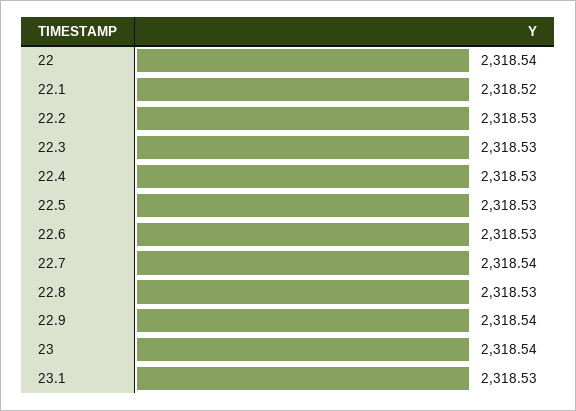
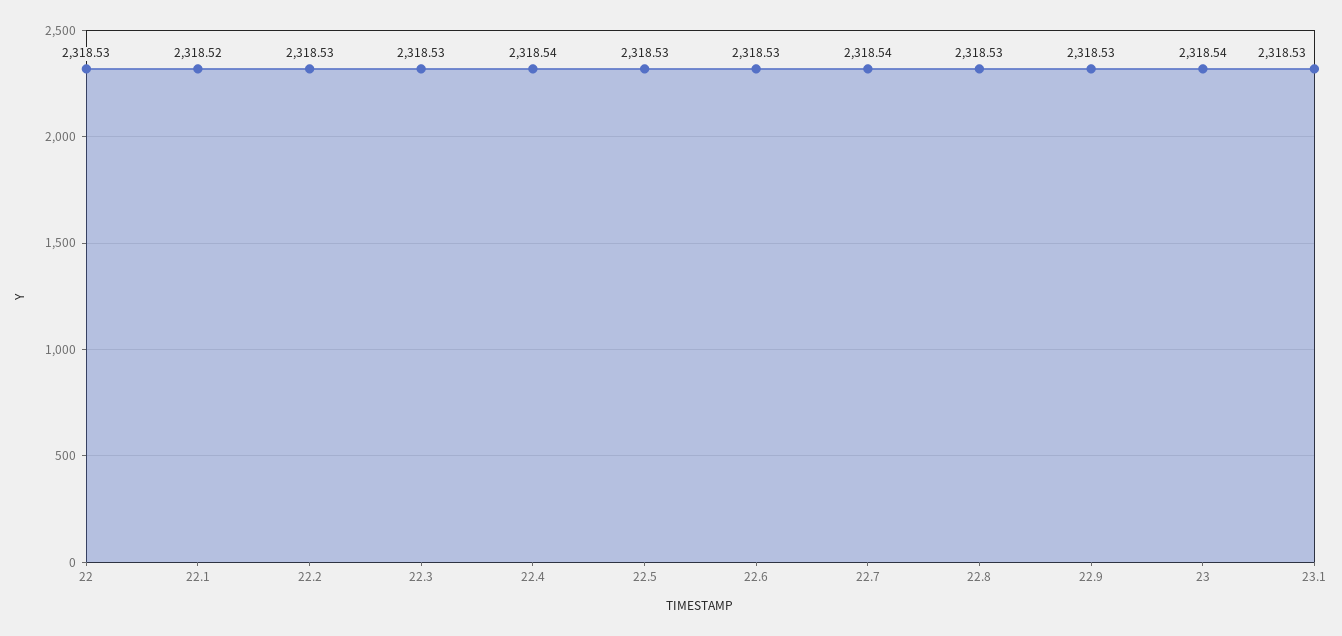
  {
-   "22": 2318.54,
+   "22": 2318.53,
    "22.1": 2318.52,
    "22.2": 2318.53,
    "22.3": 2318.53,
-   "22.4": 2318.53,
+   "22.4": 2318.54,
    "22.5": 2318.53,
    "22.6": 2318.53,
    "22.7": 2318.54,
    "22.8": 2318.53,
-   "22.9": 2318.54,
+   "22.9": 2318.53,
    "23": 2318.54,
    "23.1": 2318.53
  }

